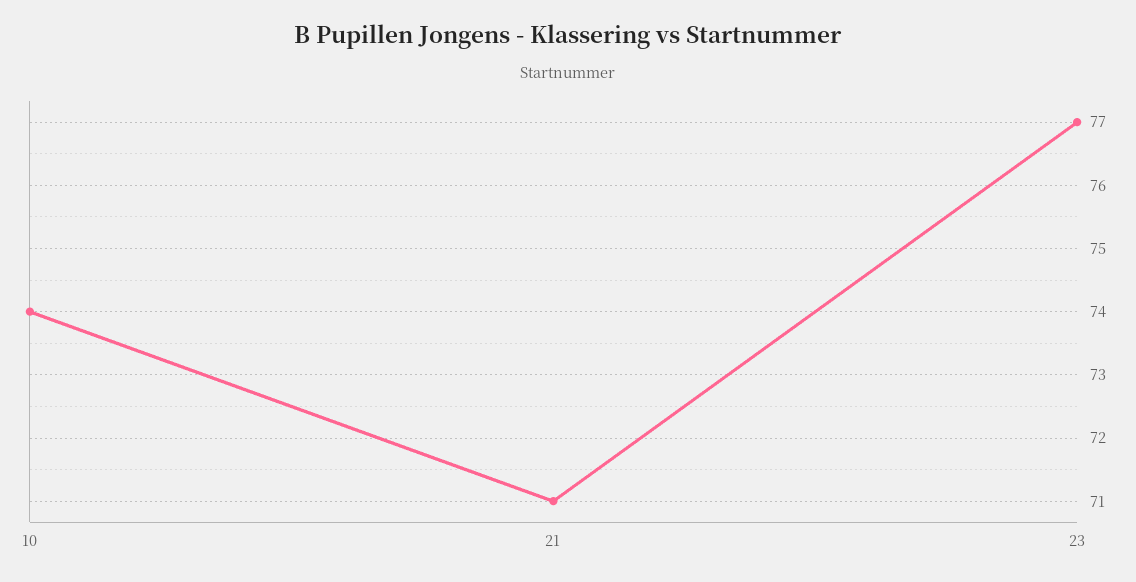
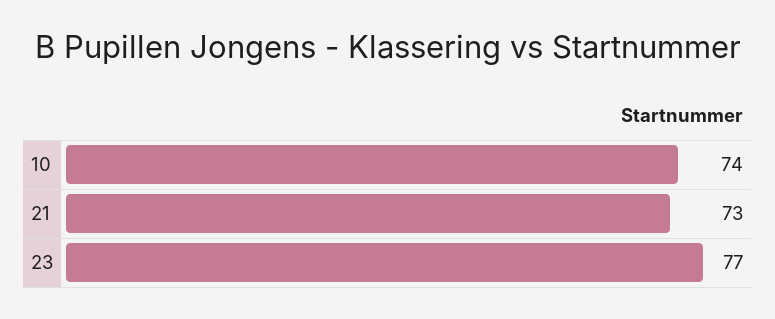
  {
    "10": 74,
-   "21": 71,
+   "21": 73,
    "23": 77
  }

